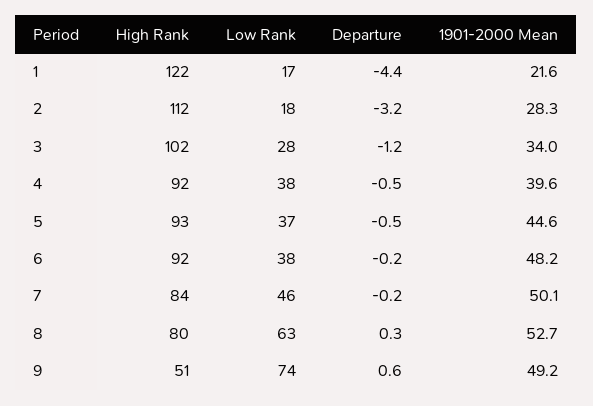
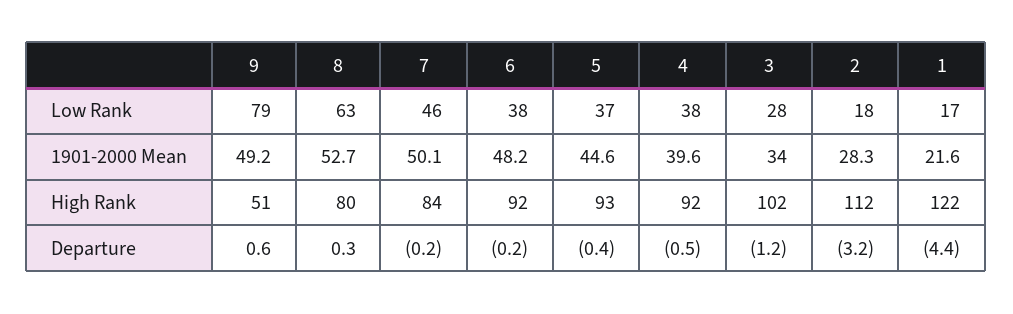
  {
    "High Rank": {
      "1": 122,
      "2": 112,
      "3": 102,
      "4": 92,
      "5": 93,
      "6": 92,
      "7": 84,
      "8": 80,
      "9": 51
    },
    "Low Rank": {
      "1": 17,
      "2": 18,
      "3": 28,
      "4": 38,
      "5": 37,
      "6": 38,
      "7": 46,
      "8": 63,
-     "9": 74
+     "9": 79
    },
    "Departure": {
      "1": -4.4,
      "2": -3.2,
      "3": -1.2,
      "4": -0.5,
-     "5": -0.5,
+     "5": -0.4,
      "6": -0.2,
      "7": -0.2,
      "8": 0.3,
      "9": 0.6
    },
    "1901-2000 Mean": {
      "1": 21.6,
      "2": 28.3,
      "3": 34,
      "4": 39.6,
      "5": 44.6,
      "6": 48.2,
      "7": 50.1,
      "8": 52.7,
      "9": 49.2
    }
  }

